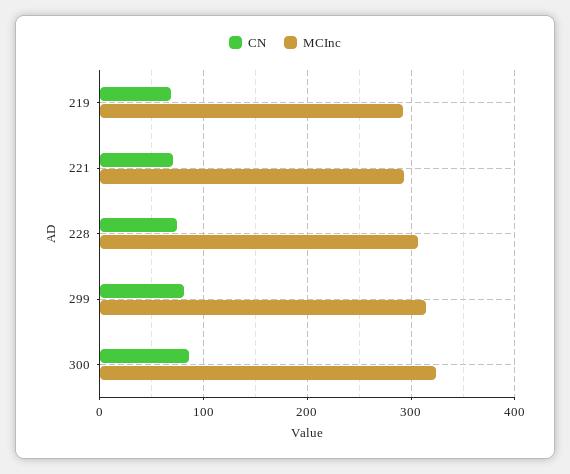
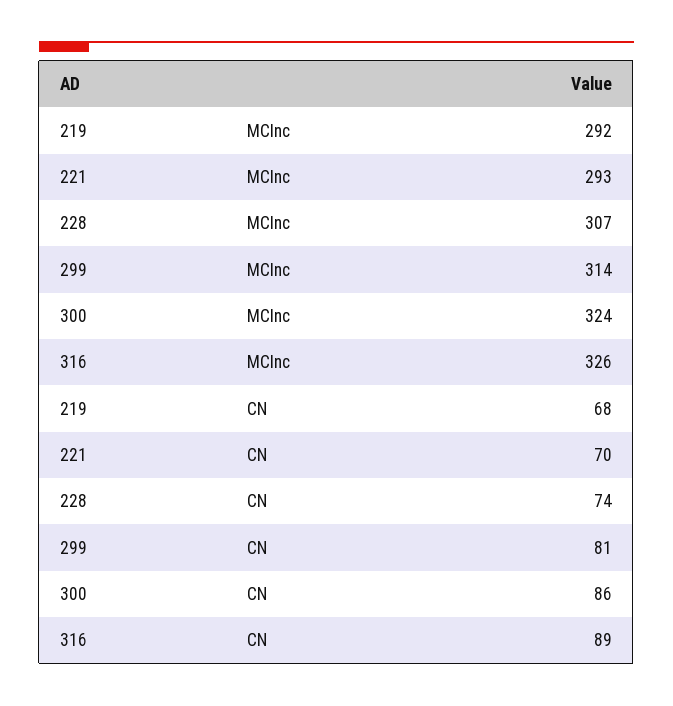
  {
    "CN": {
      "219": 68,
      "221": 70,
      "228": 74,
      "299": 81,
-     "300": 86
+     "300": 86,
+     "316": 89
    },
    "MCInc": {
      "219": 292,
      "221": 293,
      "228": 307,
      "299": 314,
-     "300": 324
+     "300": 324,
+     "316": 326
    }
  }

